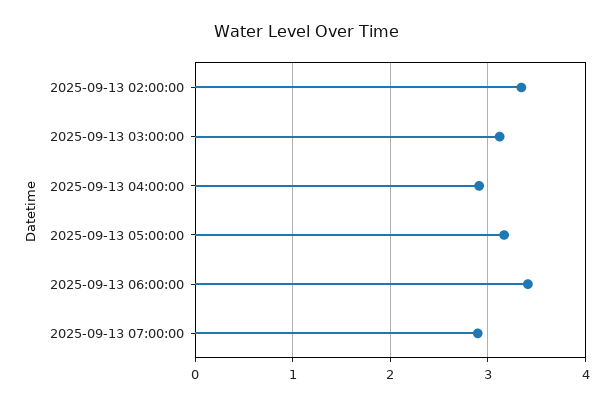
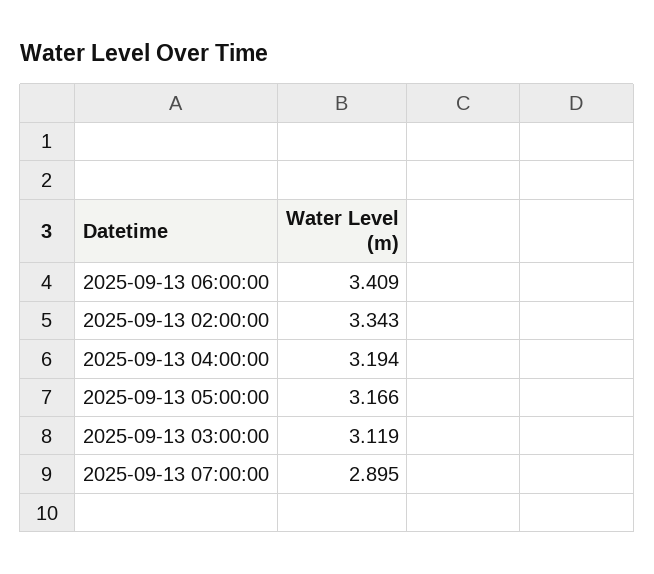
  {
    "2025-09-13 02:00:00": 3.343,
    "2025-09-13 03:00:00": 3.119,
-   "2025-09-13 04:00:00": 2.9,
+   "2025-09-13 04:00:00": 3.194,
    "2025-09-13 05:00:00": 3.166,
    "2025-09-13 06:00:00": 3.409,
    "2025-09-13 07:00:00": 2.895
  }

